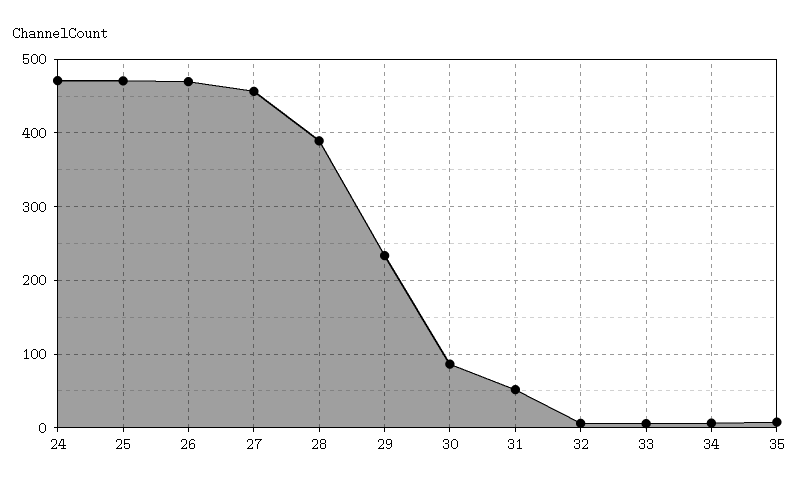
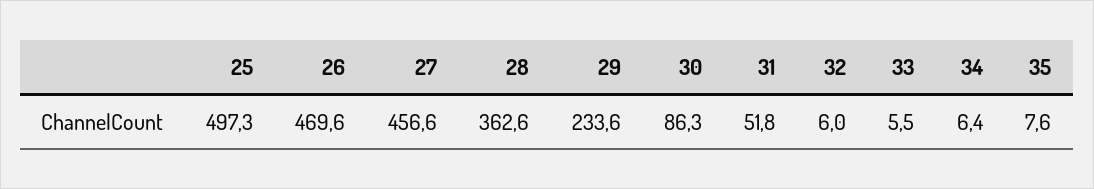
  {
-   "24": 470,
-   "25": 470,
+   "25": 497.3,
    "26": 469.6,
    "27": 456.6,
-   "28": 390,
+   "28": 362.6,
    "29": 233.6,
    "30": 86.3,
    "31": 51.8,
    "32": 6,
    "33": 5.5,
    "34": 6.4,
    "35": 7.6
  }

